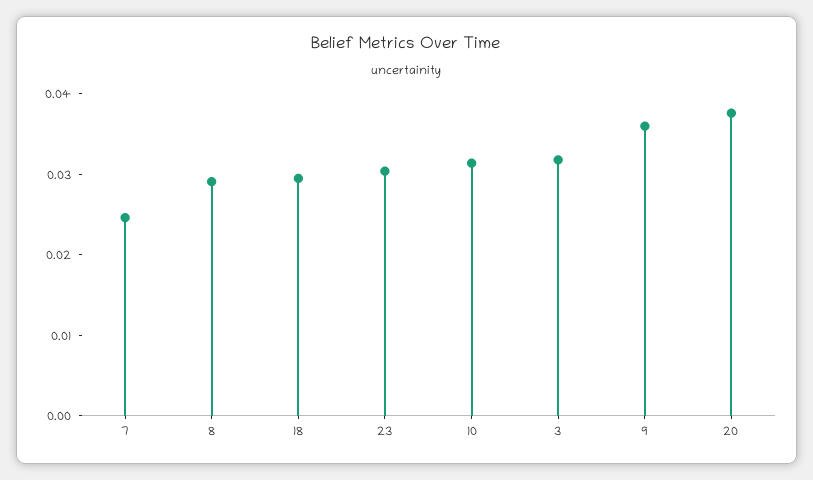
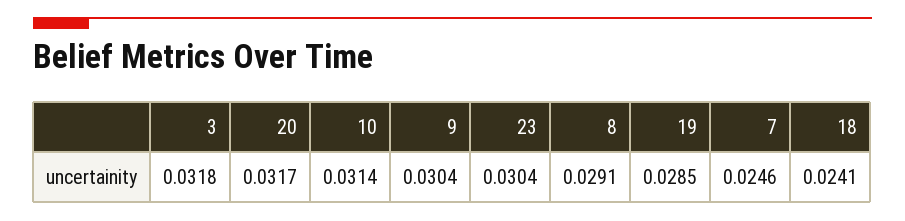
  {
    "7": 0.0246,
    "8": 0.0291,
-   "18": 0.03,
+   "18": 0.0241,
    "23": 0.0304,
    "10": 0.0314,
    "3": 0.0318,
-   "9": 0.036,
+   "9": 0.0304,
-   "20": 0.038
+   "20": 0.0317,
+   "19": 0.0285
  }

